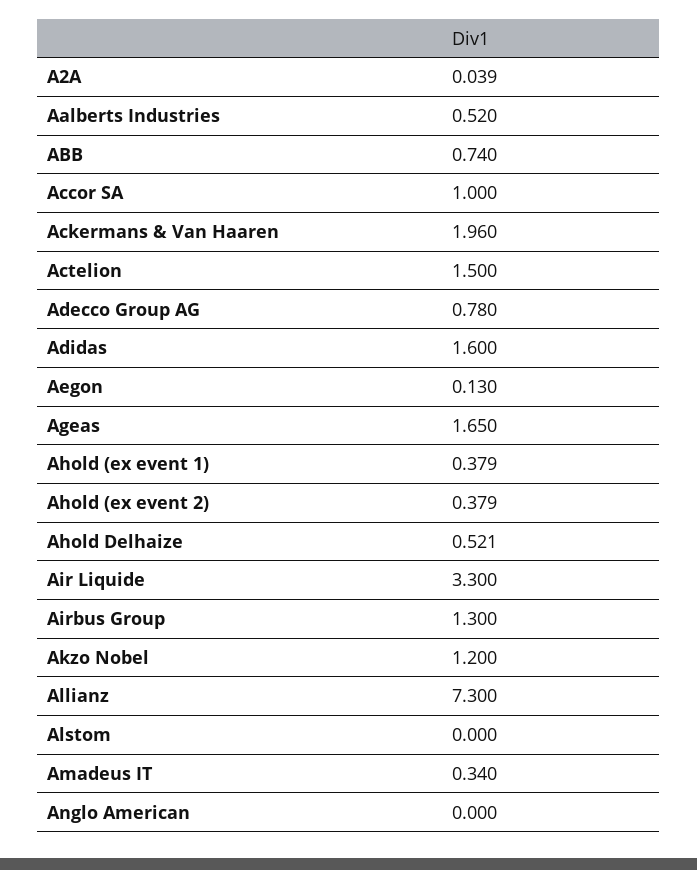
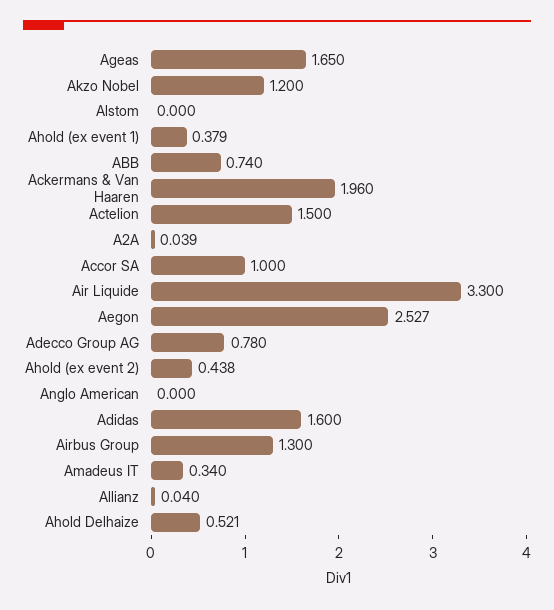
  {
    "A2A": 0.039,
-   "Aalberts Industries": 0.52,
    "ABB": 0.74,
    "Accor SA": 1,
    "Ackermans & Van Haaren": 1.96,
    "Actelion": 1.5,
    "Adecco Group AG": 0.78,
    "Adidas": 1.6,
-   "Aegon": 0.13,
+   "Aegon": 2.527,
    "Ageas": 1.65,
    "Ahold (ex event 1)": 0.379,
-   "Ahold (ex event 2)": 0.379,
+   "Ahold (ex event 2)": 0.438,
    "Ahold Delhaize": 0.521,
    "Air Liquide": 3.3,
    "Airbus Group": 1.3,
    "Akzo Nobel": 1.2,
-   "Allianz": 7.3,
+   "Allianz": 0.04,
    "Alstom": 0,
    "Amadeus IT": 0.34,
    "Anglo American": 0
  }

